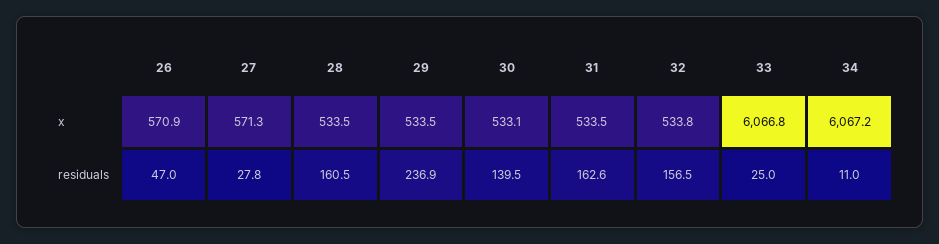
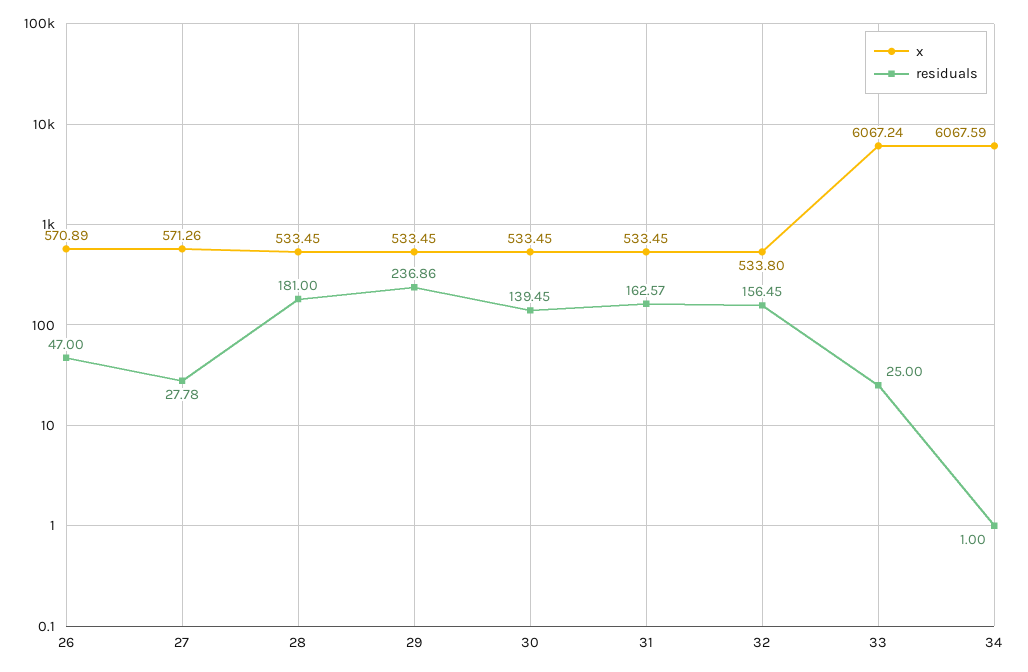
  {
    "x": {
      "26": 570.89,
      "27": 571.26,
      "28": 533.45,
      "29": 533.45,
-     "30": 533.1,
+     "30": 533.45,
      "31": 533.45,
      "32": 533.8,
-     "33": 6066.8,
+     "33": 6067.24,
-     "34": 6067.2
+     "34": 6067.59
    },
    "residuals": {
      "26": 47,
      "27": 27.78,
-     "28": 160.5,
+     "28": 181,
      "29": 236.86,
      "30": 139.45,
      "31": 162.57,
      "32": 156.45,
      "33": 25,
-     "34": 11
+     "34": 1
    }
  }

